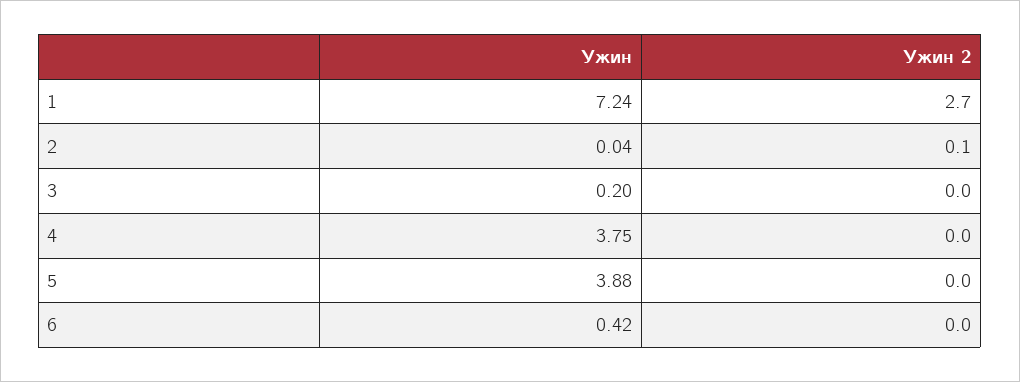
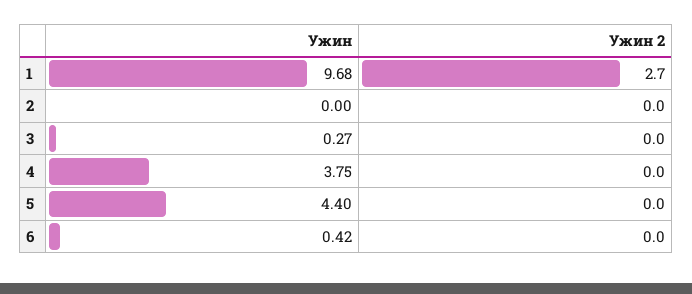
  {
    "Ужин": {
-     "1": 7.24,
+     "1": 9.68,
-     "2": 0.04,
+     "2": 0,
-     "3": 0.2,
+     "3": 0.27,
      "4": 3.75,
-     "5": 3.88,
+     "5": 4.4,
      "6": 0.42
    },
    "Ужин 2": {
      "1": 2.7,
-     "2": 0.1,
+     "2": 0,
      "3": 0,
      "4": 0,
      "5": 0,
      "6": 0
    }
  }

